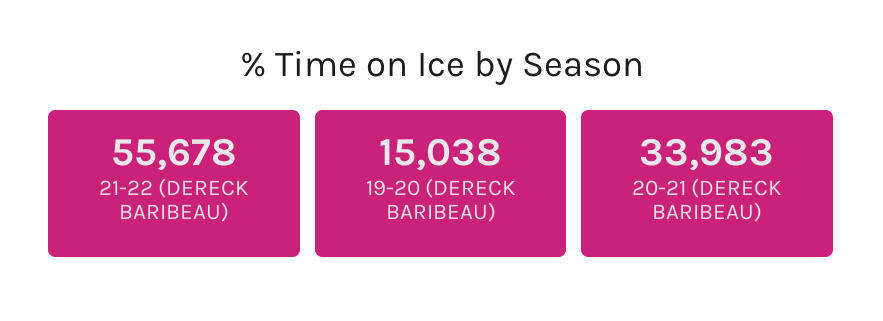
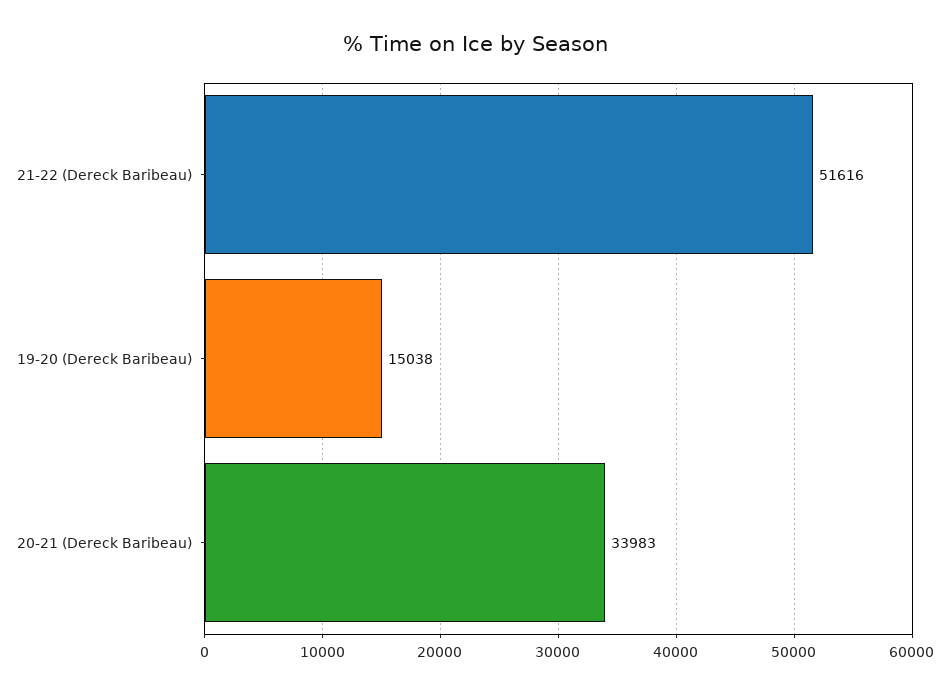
  {
-   "21-22 (DERECK BARIBEAU)": 55678,
+   "21-22 (DERECK BARIBEAU)": 51616,
    "19-20 (DERECK BARIBEAU)": 15038,
    "20-21 (DERECK BARIBEAU)": 33983
  }

